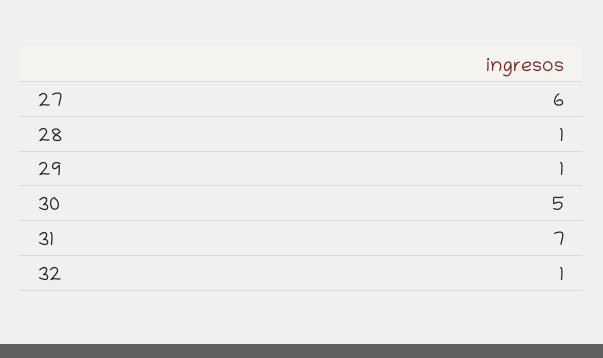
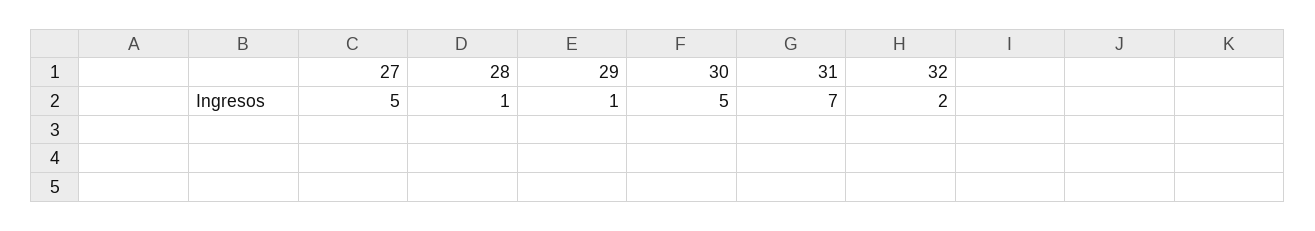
  {
-   "27": 6,
+   "27": 5,
    "28": 1,
    "29": 1,
    "30": 5,
    "31": 7,
-   "32": 1
+   "32": 2
  }

